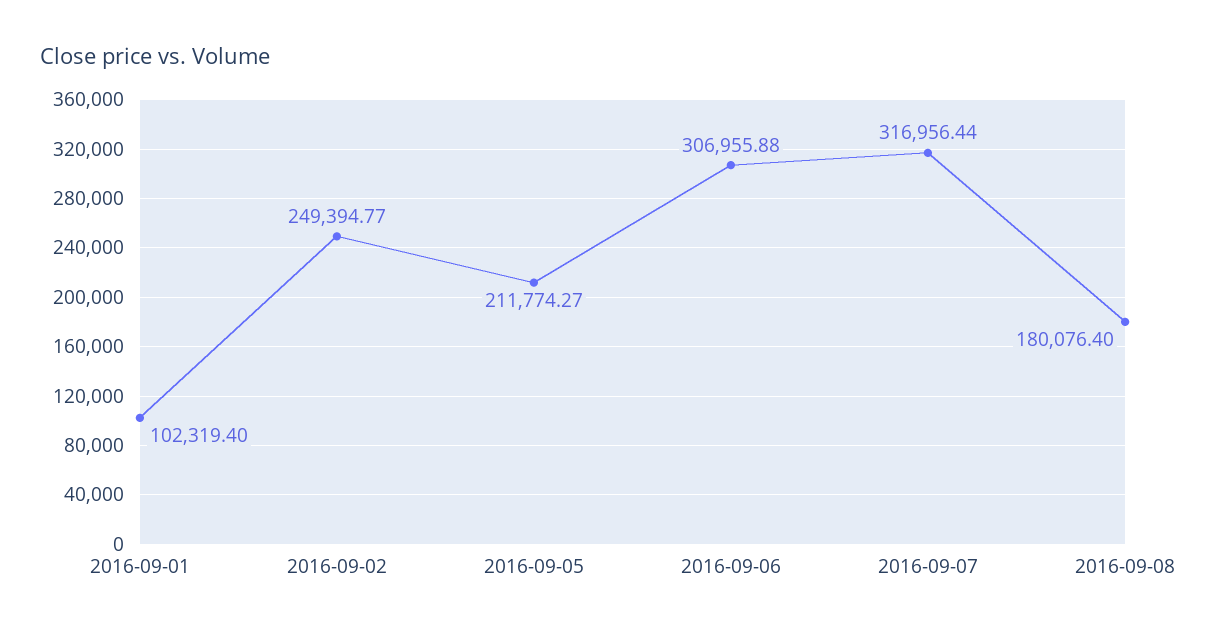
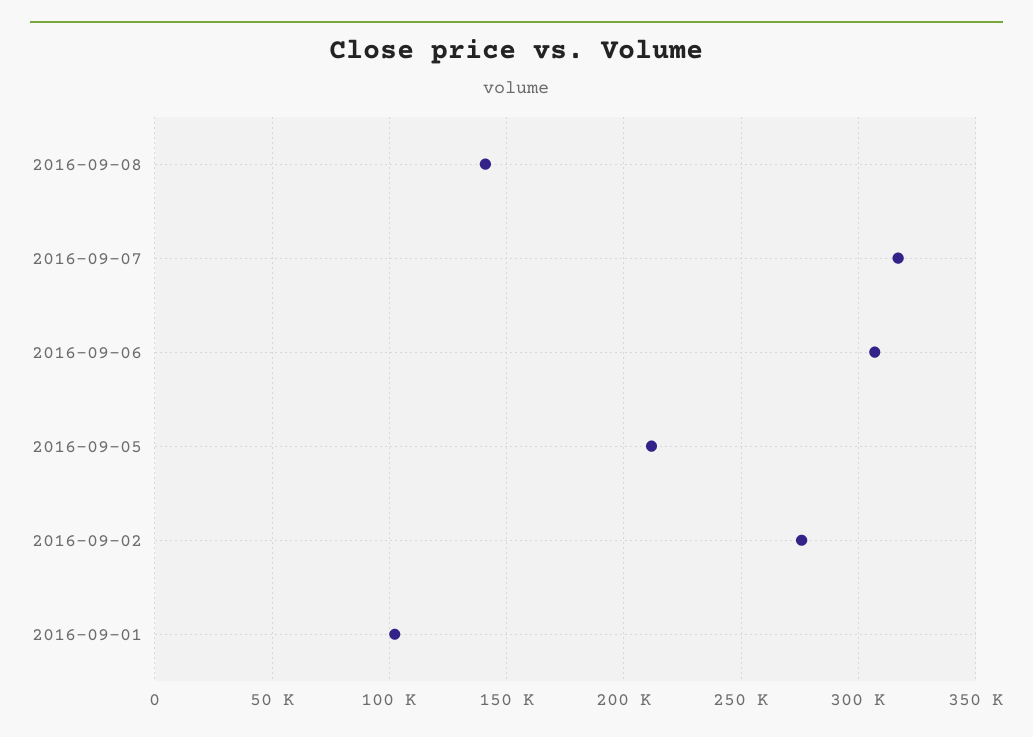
  {
    "2016-09-01": 102319.4,
-   "2016-09-02": 249394.77,
+   "2016-09-02": 275000,
    "2016-09-05": 211774.27,
    "2016-09-06": 306955.88,
    "2016-09-07": 316956.44,
-   "2016-09-08": 180076.4
+   "2016-09-08": 140000
  }

